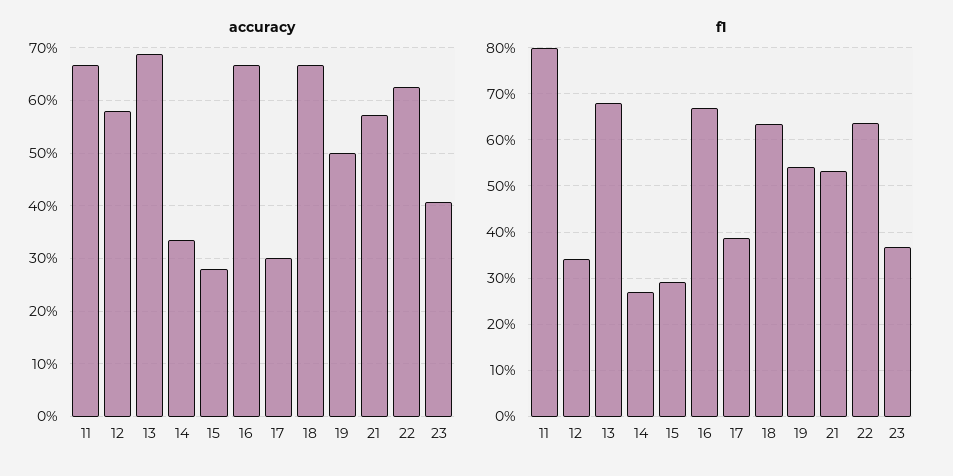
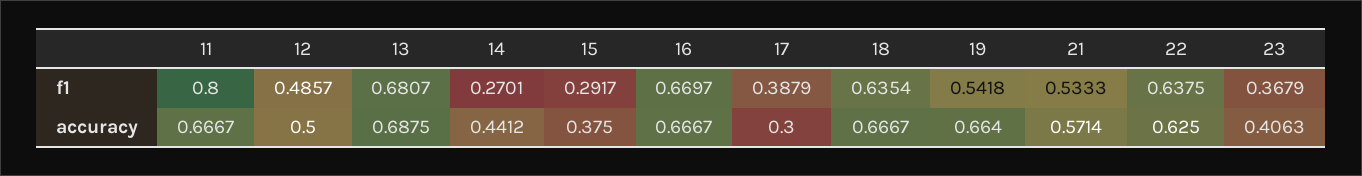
  {
    "accuracy": {
      "11": 0.6667,
-     "12": 0.58,
+     "12": 0.5,
      "13": 0.6875,
-     "14": 0.34,
+     "14": 0.4412,
-     "15": 0.28,
+     "15": 0.375,
      "16": 0.6667,
      "17": 0.3,
      "18": 0.6667,
-     "19": 0.5,
+     "19": 0.664,
      "21": 0.5714,
      "22": 0.625,
      "23": 0.4063
    },
    "f1": {
      "11": 0.8,
-     "12": 0.34,
+     "12": 0.4857,
      "13": 0.6807,
      "14": 0.2701,
      "15": 0.2917,
      "16": 0.6697,
      "17": 0.3879,
      "18": 0.6354,
      "19": 0.5418,
      "21": 0.5333,
      "22": 0.6375,
      "23": 0.3679
    }
  }

